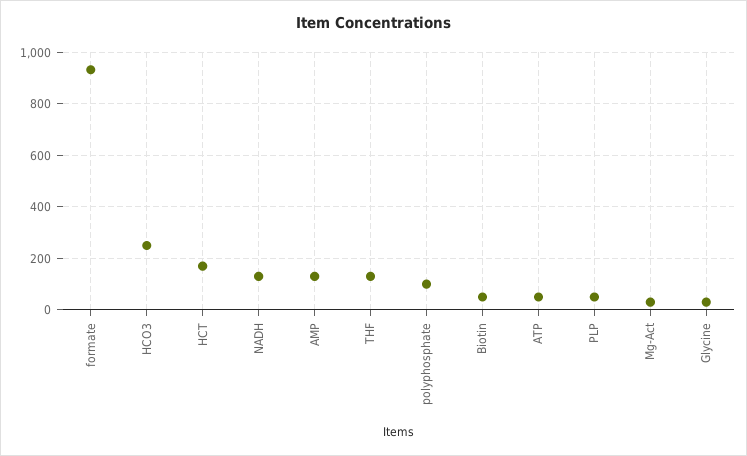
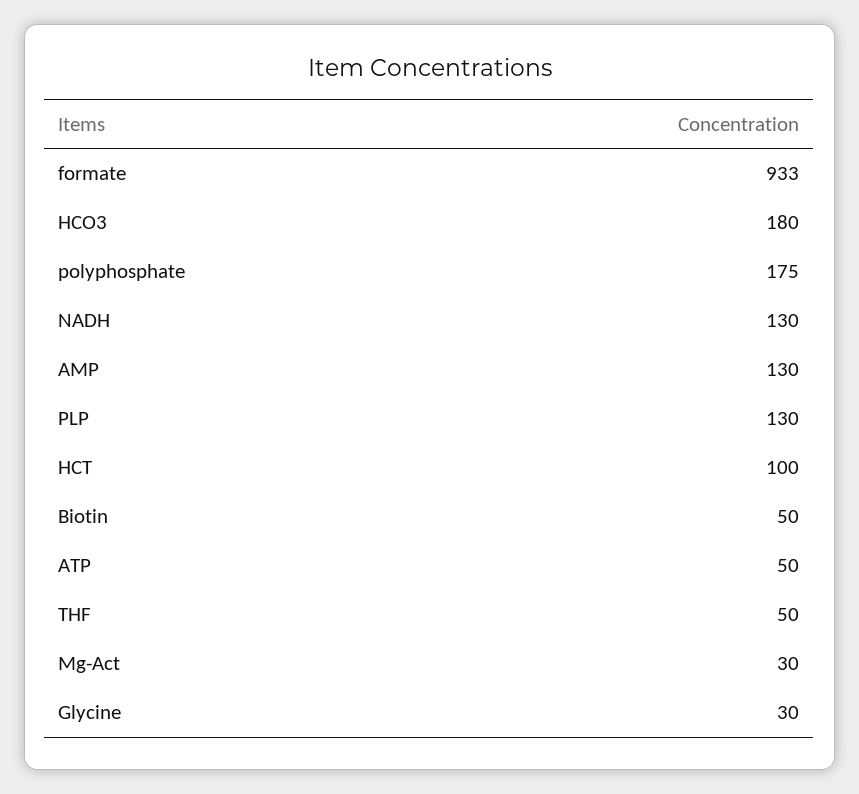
  {
    "formate": 933,
-   "HCO3": 250,
+   "HCO3": 180,
-   "HCT": 175,
+   "HCT": 100,
    "NADH": 130,
    "AMP": 130,
-   "THF": 125,
+   "THF": 50,
-   "polyphosphate": 100,
+   "polyphosphate": 175,
    "Biotin": 50,
    "ATP": 50,
-   "PLP": 50,
+   "PLP": 130,
    "Mg-Act": 30,
    "Glycine": 30
  }

